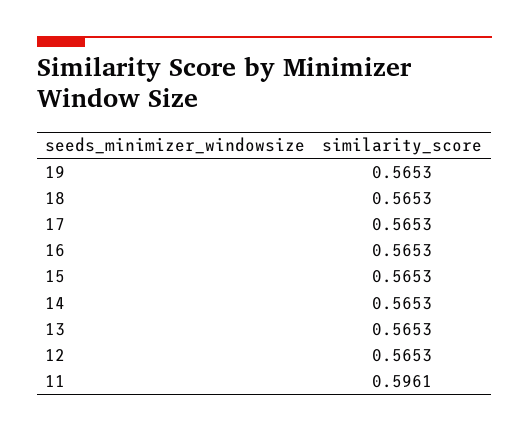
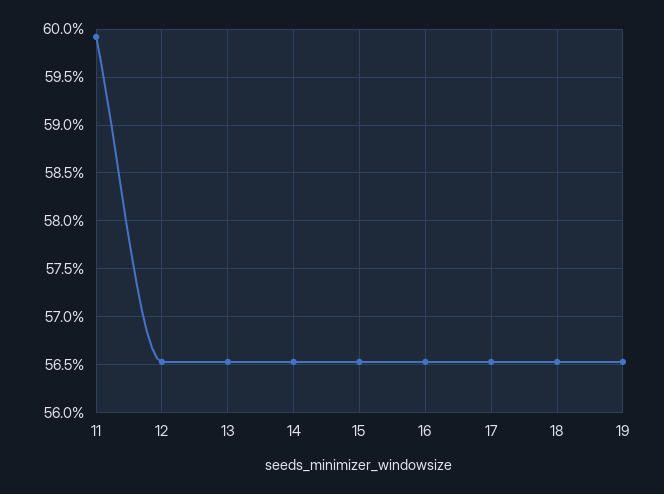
  {
    "19": 0.5653,
    "18": 0.5653,
    "17": 0.5653,
    "16": 0.5653,
    "15": 0.5653,
    "14": 0.5653,
    "13": 0.5653,
    "12": 0.5653,
-   "11": 0.5961
+   "11": 0.599
  }

